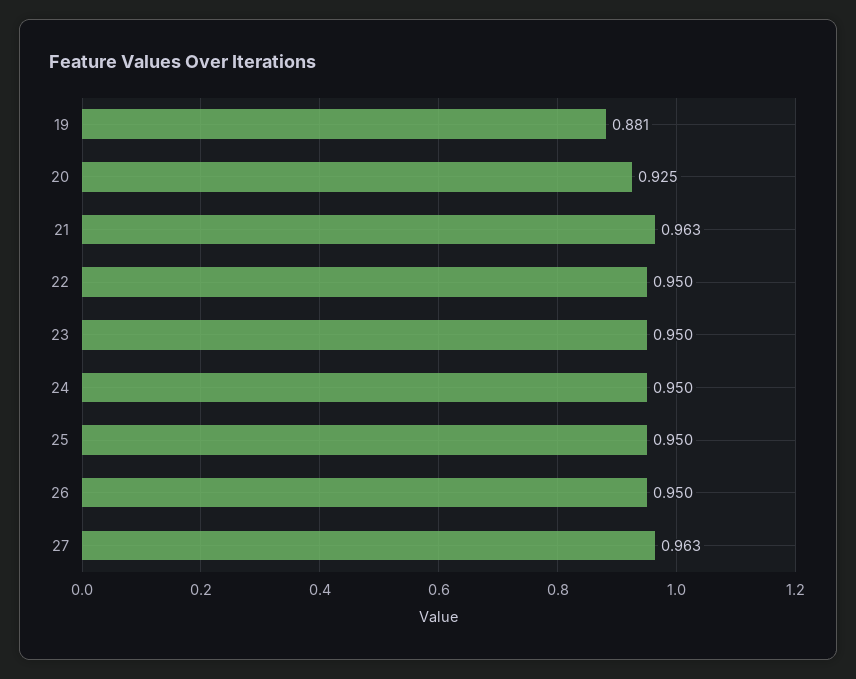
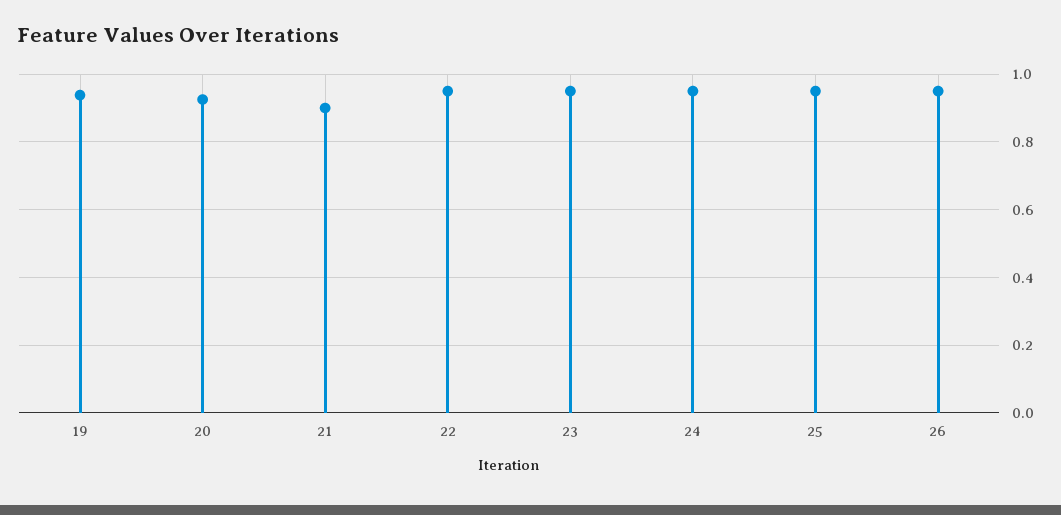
  {
-   "19": 0.881,
+   "19": 0.94,
    "20": 0.925,
-   "21": 0.963,
+   "21": 0.9,
    "22": 0.95,
    "23": 0.95,
    "24": 0.95,
    "25": 0.95,
-   "26": 0.95,
+   "26": 0.95
-   "27": 0.963
  }

